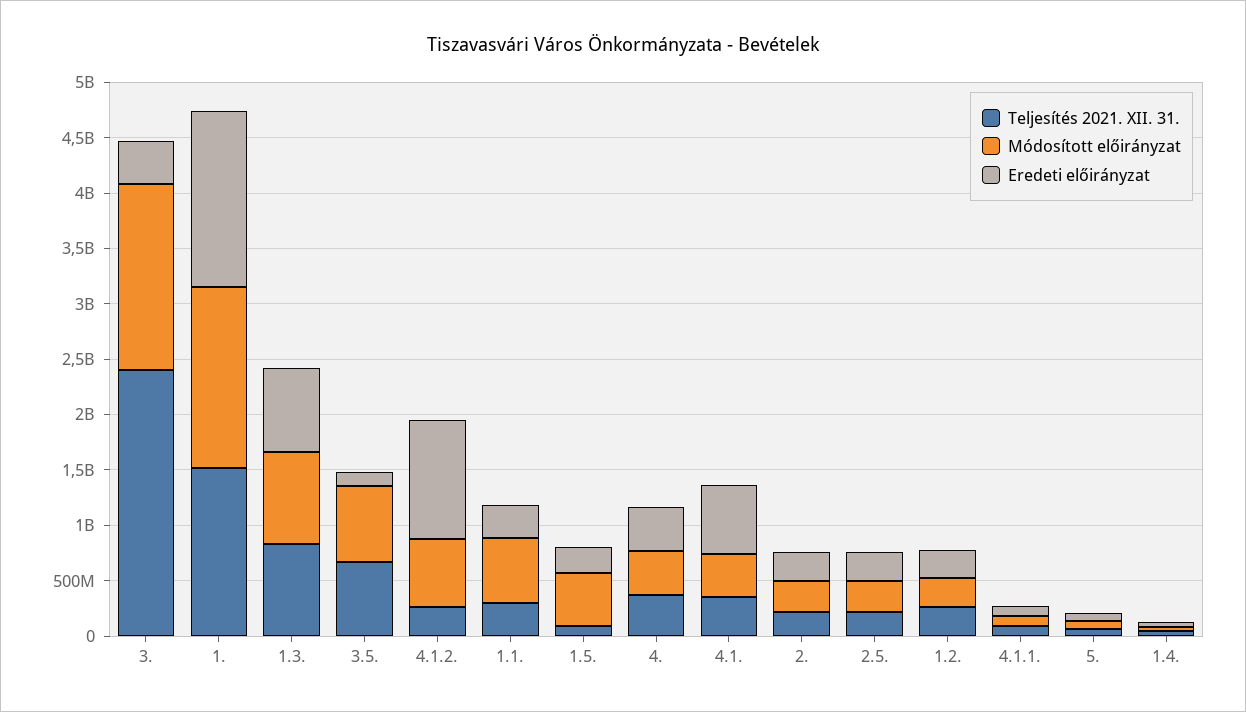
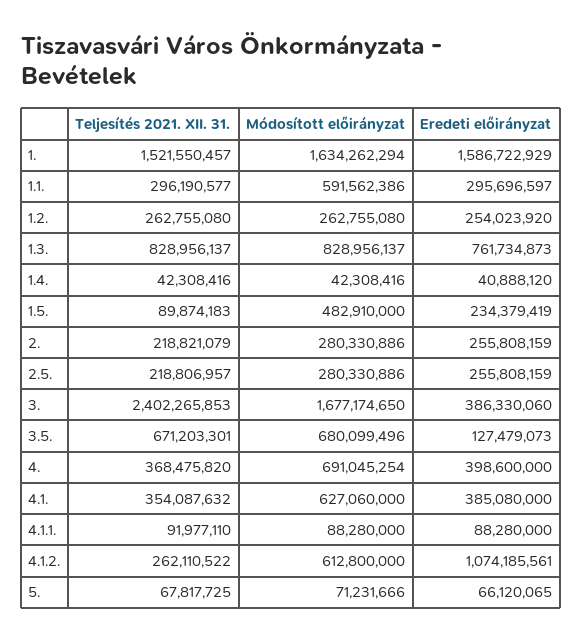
  {
    "Teljesítés 2021. XII. 31.": {
      "3.": 2402265853,
      "1.": 1521550457,
      "1.3.": 828956137,
      "3.5.": 671203301,
      "4.1.2.": 262110522,
      "1.1.": 296190577,
      "1.5.": 89874183,
      "4.": 368475820,
      "4.1.": 354087632,
      "2.": 218821079,
      "2.5.": 218806957,
      "1.2.": 262755080,
      "4.1.1.": 91977110,
      "5.": 67817725,
      "1.4.": 42308416
    },
    "Módosított előirányzat": {
      "3.": 1677174650,
      "1.": 1634262294,
      "1.3.": 828956137,
      "3.5.": 680099496,
      "4.1.2.": 612800000,
      "1.1.": 591562386,
      "1.5.": 482910000,
-     "4.": 400000000,
+     "4.": 691045254,
-     "4.1.": 400000000,
+     "4.1.": 627060000,
      "2.": 280330886,
      "2.5.": 280330886,
      "1.2.": 262755080,
      "4.1.1.": 88280000,
      "5.": 71231666,
      "1.4.": 42308416
    },
    "Eredeti előirányzat": {
      "3.": 386330060,
      "1.": 1586722929,
      "1.3.": 761734873,
      "3.5.": 127479073,
      "4.1.2.": 1074185561,
      "1.1.": 295696597,
      "1.5.": 234379419,
      "4.": 398600000,
-     "4.1.": 600000000,
+     "4.1.": 385080000,
      "2.": 255808159,
      "2.5.": 255808159,
      "1.2.": 254023920,
      "4.1.1.": 88280000,
      "5.": 66120065,
      "1.4.": 40888120
    }
  }

